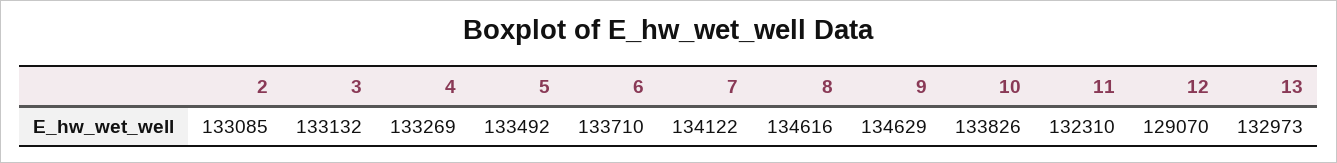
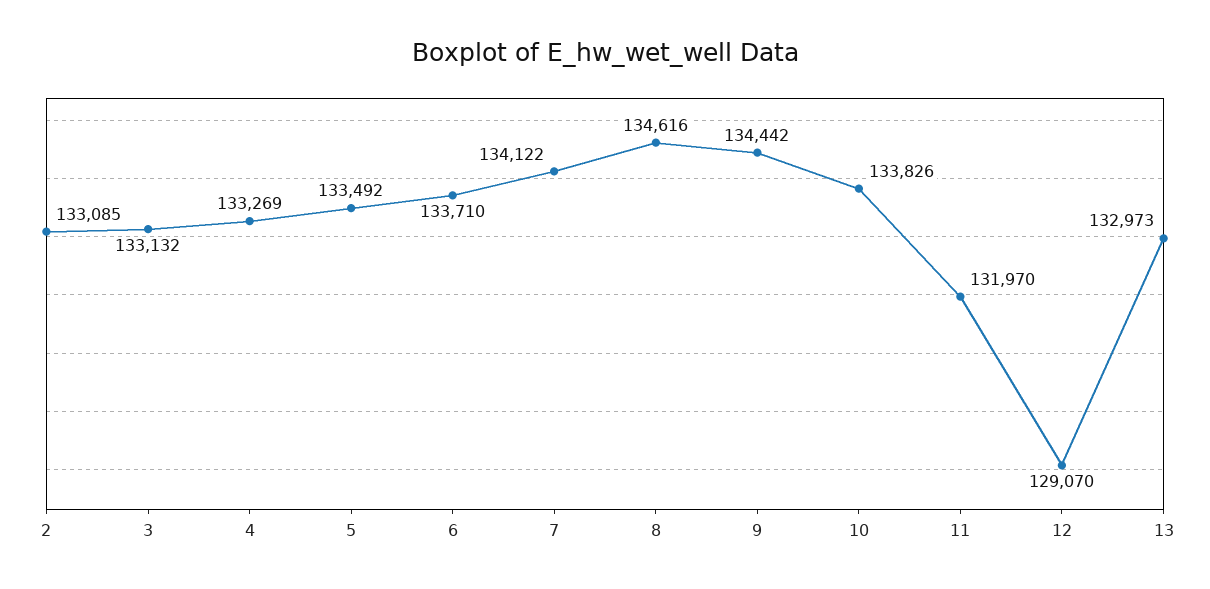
  {
    "2": 133085,
    "3": 133132,
    "4": 133269,
    "5": 133492,
    "6": 133710,
    "7": 134122,
    "8": 134616,
-   "9": 134629,
+   "9": 134442,
    "10": 133826,
-   "11": 132310,
+   "11": 131970,
    "12": 129070,
    "13": 132973
  }

